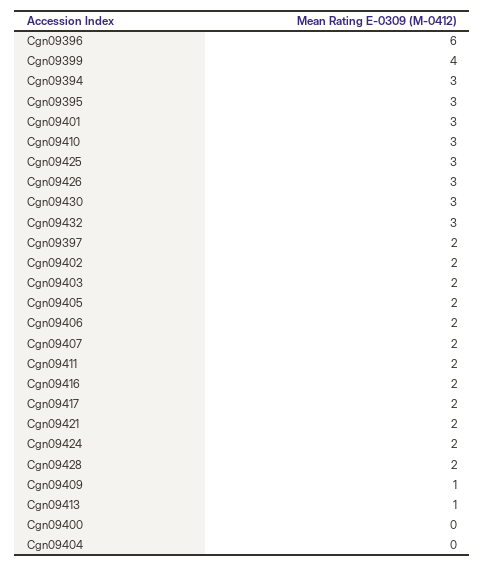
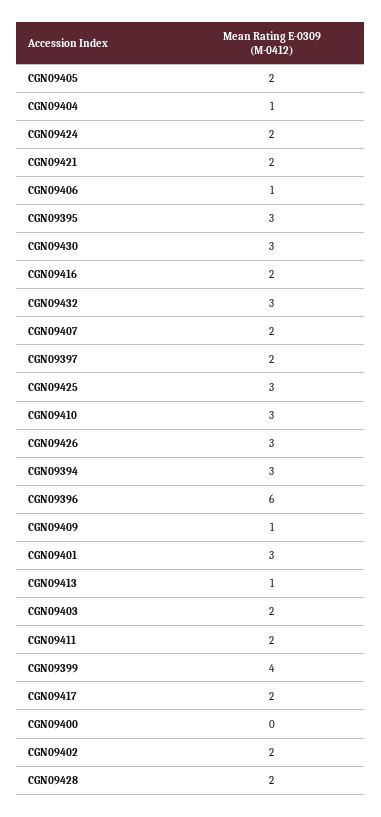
  {
    "Cgn09396": 6,
    "Cgn09399": 4,
    "Cgn09394": 3,
    "Cgn09395": 3,
    "Cgn09401": 3,
    "Cgn09410": 3,
    "Cgn09425": 3,
    "Cgn09426": 3,
    "Cgn09430": 3,
    "Cgn09432": 3,
    "Cgn09397": 2,
    "Cgn09402": 2,
    "Cgn09403": 2,
    "Cgn09405": 2,
-   "Cgn09406": 2,
+   "Cgn09406": 1,
    "Cgn09407": 2,
    "Cgn09411": 2,
    "Cgn09416": 2,
    "Cgn09417": 2,
    "Cgn09421": 2,
    "Cgn09424": 2,
    "Cgn09428": 2,
    "Cgn09409": 1,
    "Cgn09413": 1,
    "Cgn09400": 0,
-   "Cgn09404": 0
+   "Cgn09404": 1
  }

